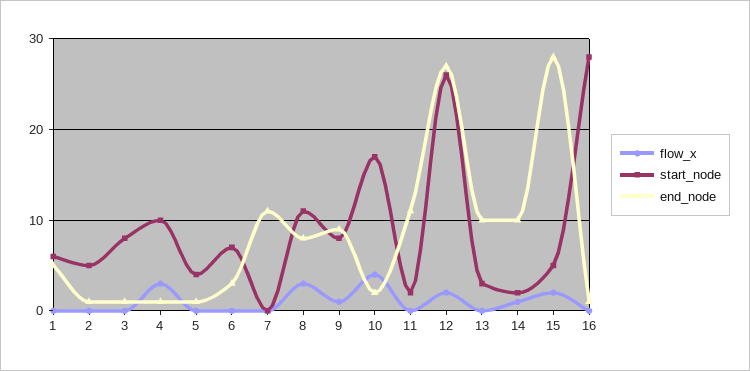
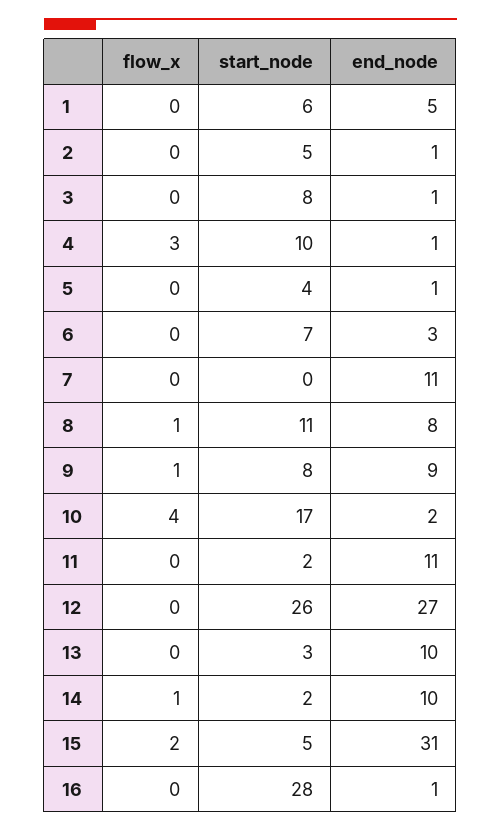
  {
    "flow_x": {
      "1": 0,
      "2": 0,
      "3": 0,
      "4": 3,
      "5": 0,
      "6": 0,
      "7": 0,
-     "8": 3,
+     "8": 1,
      "9": 1,
      "10": 4,
      "11": 0,
-     "12": 2,
+     "12": 0,
      "13": 0,
      "14": 1,
      "15": 2,
      "16": 0
    },
    "start_node": {
      "1": 6,
      "2": 5,
      "3": 8,
      "4": 10,
      "5": 4,
      "6": 7,
      "7": 0,
      "8": 11,
      "9": 8,
      "10": 17,
      "11": 2,
      "12": 26,
      "13": 3,
      "14": 2,
      "15": 5,
      "16": 28
    },
    "end_node": {
      "1": 5,
      "2": 1,
      "3": 1,
      "4": 1,
      "5": 1,
      "6": 3,
      "7": 11,
      "8": 8,
      "9": 9,
      "10": 2,
      "11": 11,
      "12": 27,
      "13": 10,
      "14": 10,
-     "15": 28,
+     "15": 31,
      "16": 1
    }
  }

